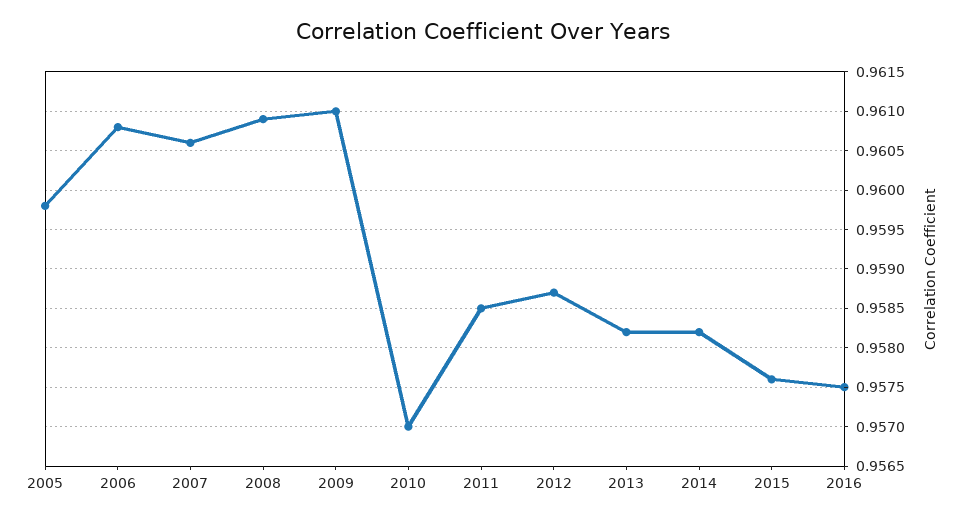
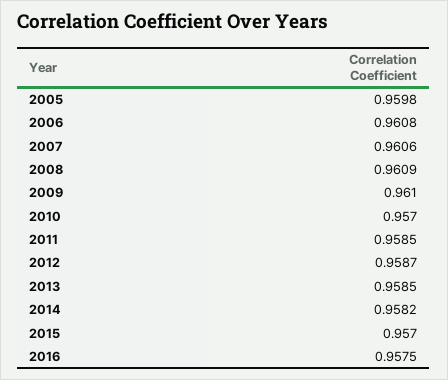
  {
    "2005": 0.9598,
    "2006": 0.9608,
    "2007": 0.9606,
    "2008": 0.9609,
    "2009": 0.961,
    "2010": 0.957,
    "2011": 0.9585,
    "2012": 0.9587,
-   "2013": 0.9582,
+   "2013": 0.9585,
    "2014": 0.9582,
-   "2015": 0.9576,
+   "2015": 0.957,
    "2016": 0.9575
  }

